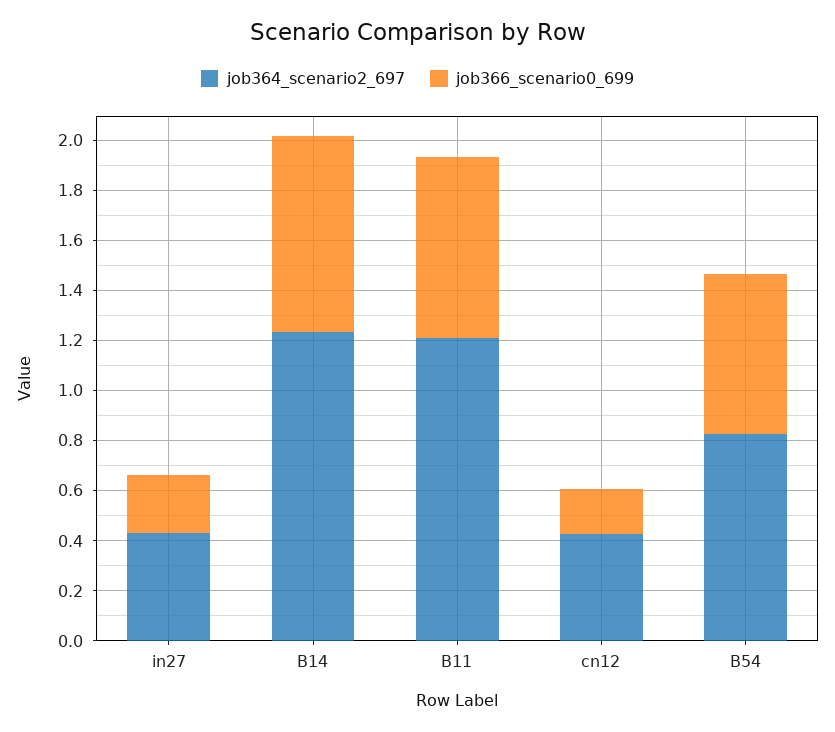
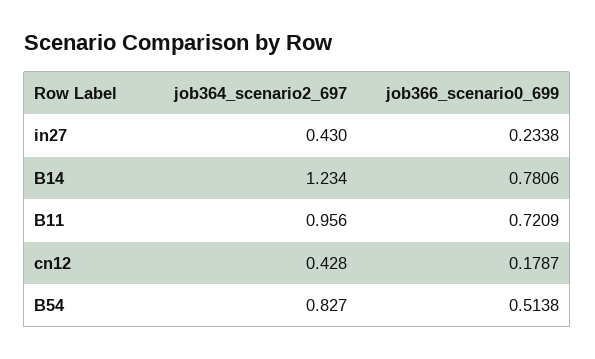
  {
    "job364_scenario2_697": {
      "in27": 0.43,
      "B14": 1.234,
-     "B11": 1.2,
+     "B11": 0.956,
      "cn12": 0.428,
      "B54": 0.827
    },
    "job366_scenario0_699": {
      "in27": 0.2338,
      "B14": 0.7806,
      "B11": 0.7209,
      "cn12": 0.1787,
-     "B54": 0.65
+     "B54": 0.5138
    }
  }

